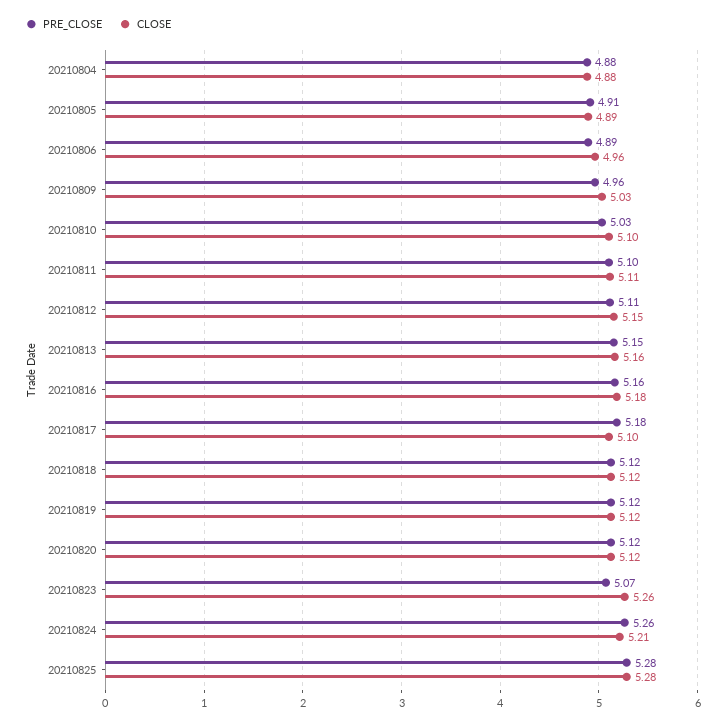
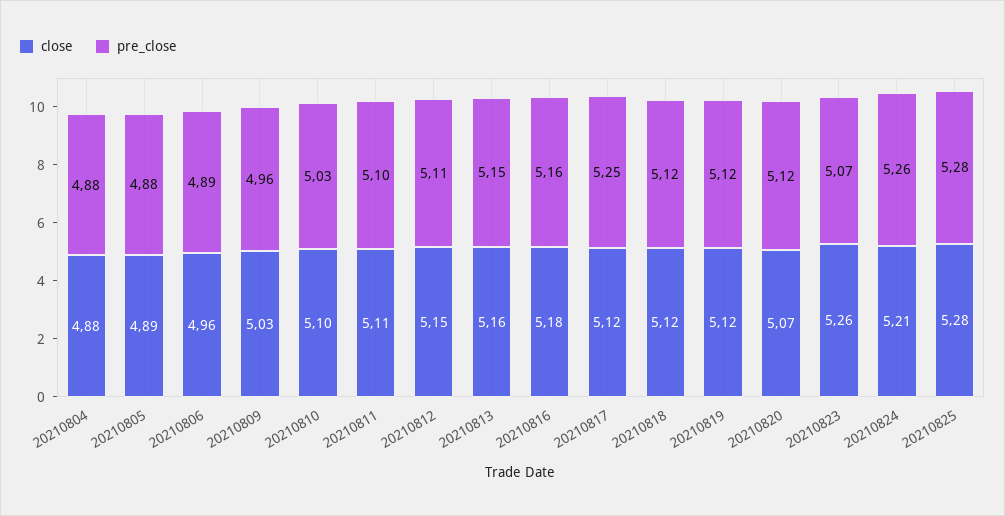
  {
    "PRE_CLOSE": {
      "20210804": 4.88,
-     "20210805": 4.91,
+     "20210805": 4.88,
      "20210806": 4.89,
      "20210809": 4.96,
      "20210810": 5.03,
      "20210811": 5.1,
      "20210812": 5.11,
      "20210813": 5.15,
      "20210816": 5.16,
-     "20210817": 5.18,
+     "20210817": 5.25,
      "20210818": 5.12,
      "20210819": 5.12,
      "20210820": 5.12,
      "20210823": 5.07,
      "20210824": 5.26,
      "20210825": 5.28
    },
    "CLOSE": {
      "20210804": 4.88,
      "20210805": 4.89,
      "20210806": 4.96,
      "20210809": 5.03,
      "20210810": 5.1,
      "20210811": 5.11,
      "20210812": 5.15,
      "20210813": 5.16,
      "20210816": 5.18,
-     "20210817": 5.1,
+     "20210817": 5.12,
      "20210818": 5.12,
      "20210819": 5.12,
-     "20210820": 5.12,
+     "20210820": 5.07,
      "20210823": 5.26,
      "20210824": 5.21,
      "20210825": 5.28
    }
  }

